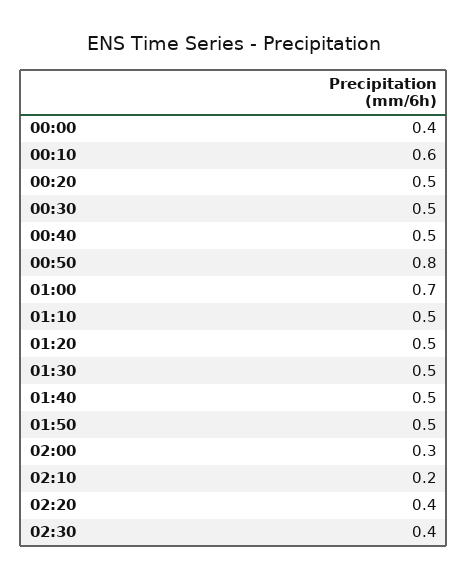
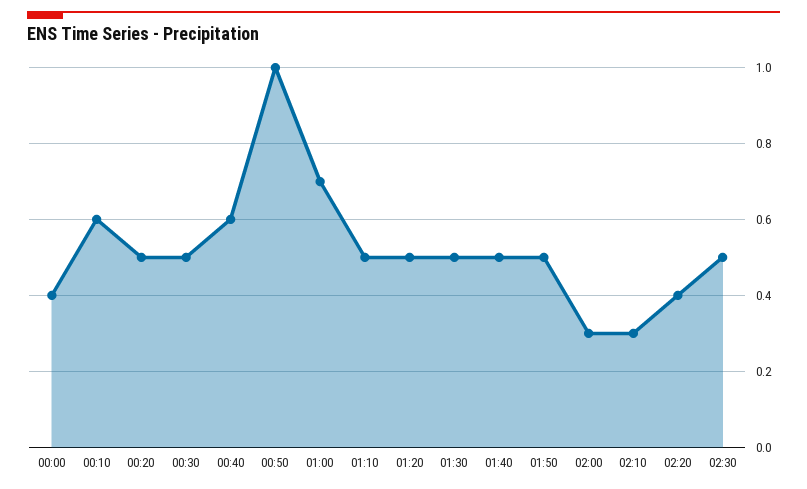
  {
    "00:00": 0.4,
    "00:10": 0.6,
    "00:20": 0.5,
    "00:30": 0.5,
-   "00:40": 0.5,
+   "00:40": 0.6,
-   "00:50": 0.8,
+   "00:50": 1,
    "01:00": 0.7,
    "01:10": 0.5,
    "01:20": 0.5,
    "01:30": 0.5,
    "01:40": 0.5,
    "01:50": 0.5,
    "02:00": 0.3,
-   "02:10": 0.2,
+   "02:10": 0.3,
    "02:20": 0.4,
-   "02:30": 0.4
+   "02:30": 0.5
  }

